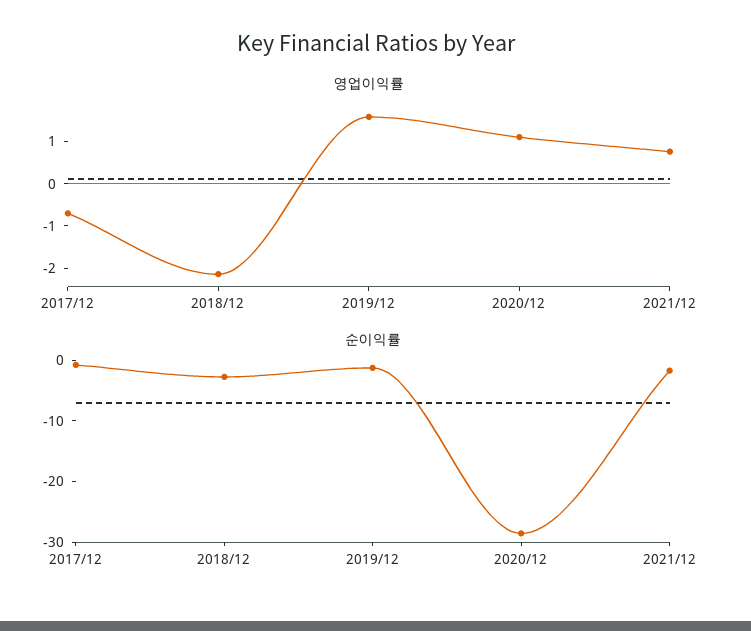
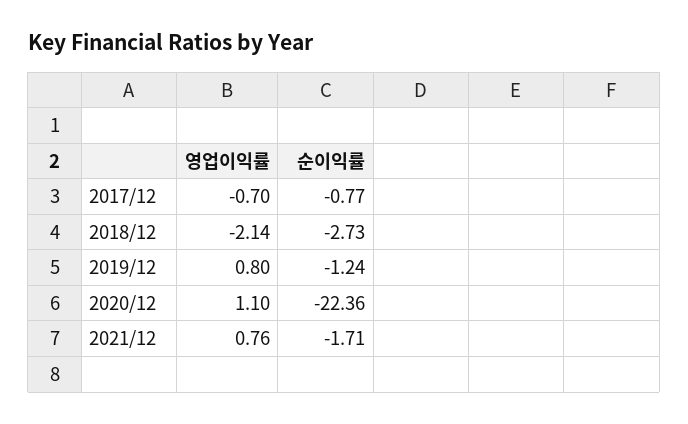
  {
    "영업이익률": {
      "2017/12": -0.7,
      "2018/12": -2.14,
-     "2019/12": 1.6,
+     "2019/12": 0.8,
      "2020/12": 1.1,
      "2021/12": 0.76
    },
    "순이익률": {
      "2017/12": -0.77,
      "2018/12": -2.73,
      "2019/12": -1.24,
-     "2020/12": -28,
+     "2020/12": -22.36,
      "2021/12": -1.71
    }
  }

